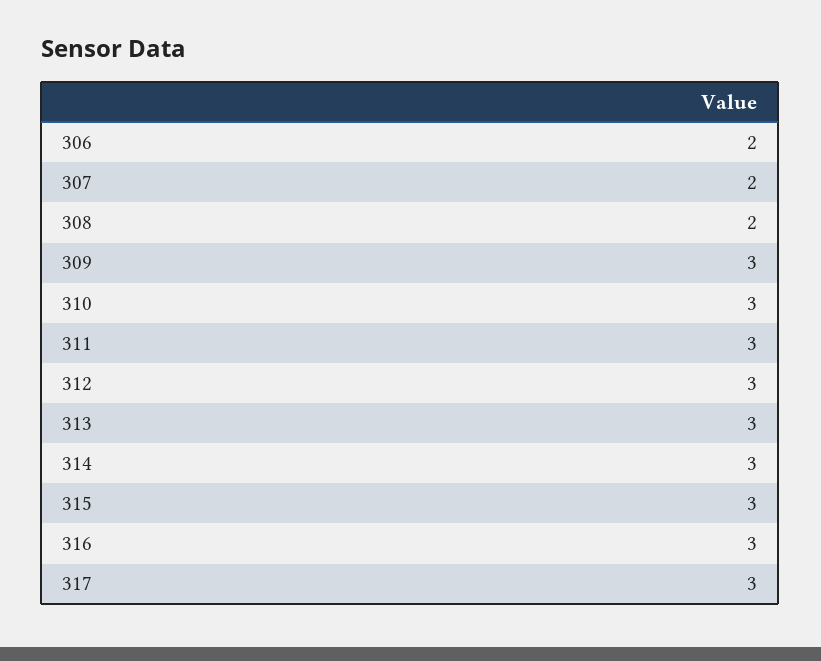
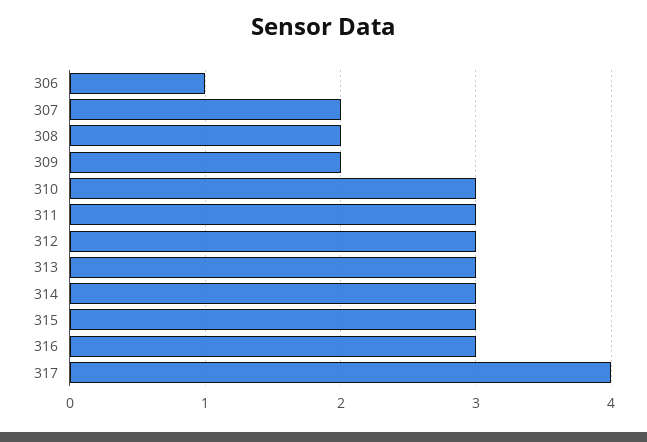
  {
-   "306": 2,
+   "306": 1,
    "307": 2,
    "308": 2,
-   "309": 3,
+   "309": 2,
    "310": 3,
    "311": 3,
    "312": 3,
    "313": 3,
    "314": 3,
    "315": 3,
    "316": 3,
-   "317": 3
+   "317": 4
  }

